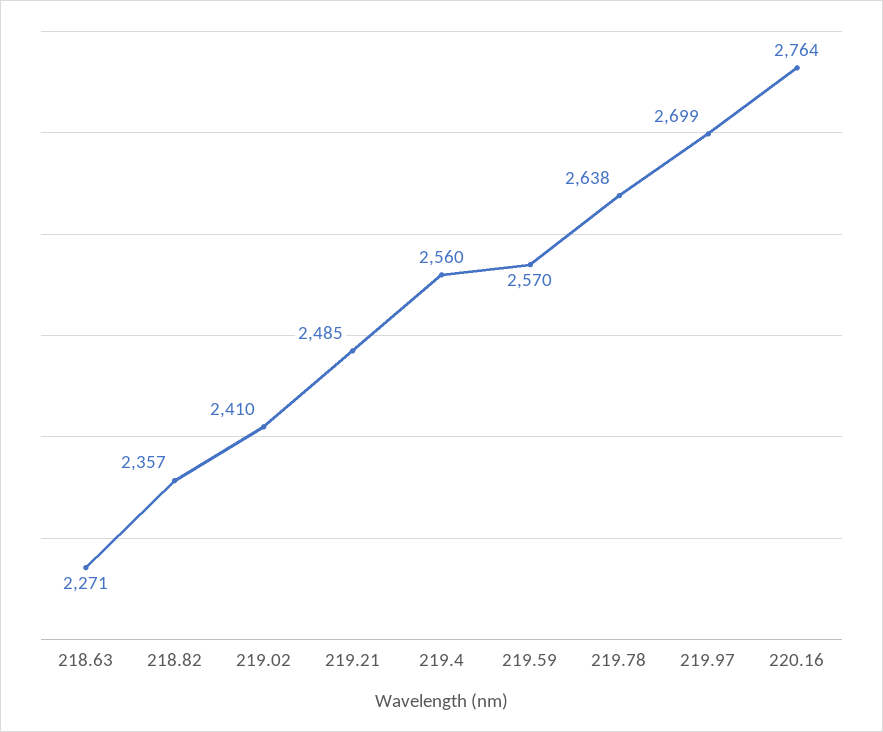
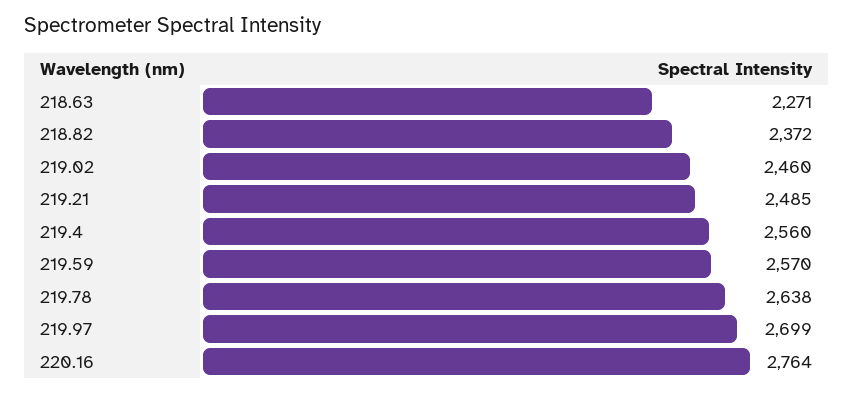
  {
    "218.63": 2271,
-   "218.82": 2357,
+   "218.82": 2372,
-   "219.02": 2410,
+   "219.02": 2460,
    "219.21": 2485,
    "219.4": 2560,
    "219.59": 2570,
    "219.78": 2638,
    "219.97": 2699,
    "220.16": 2764
  }

